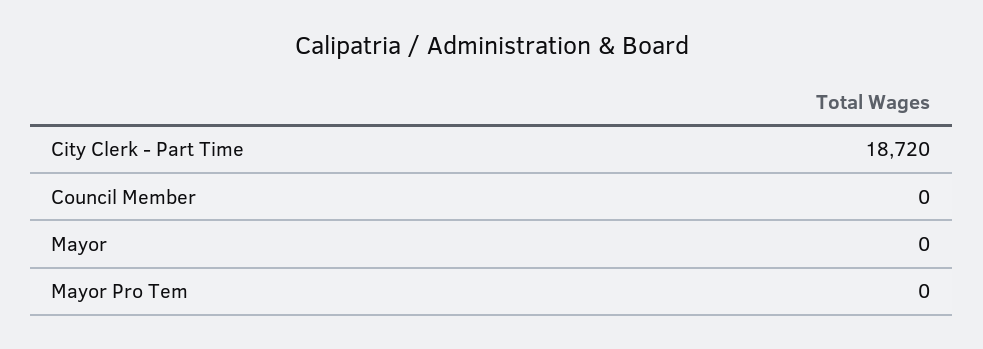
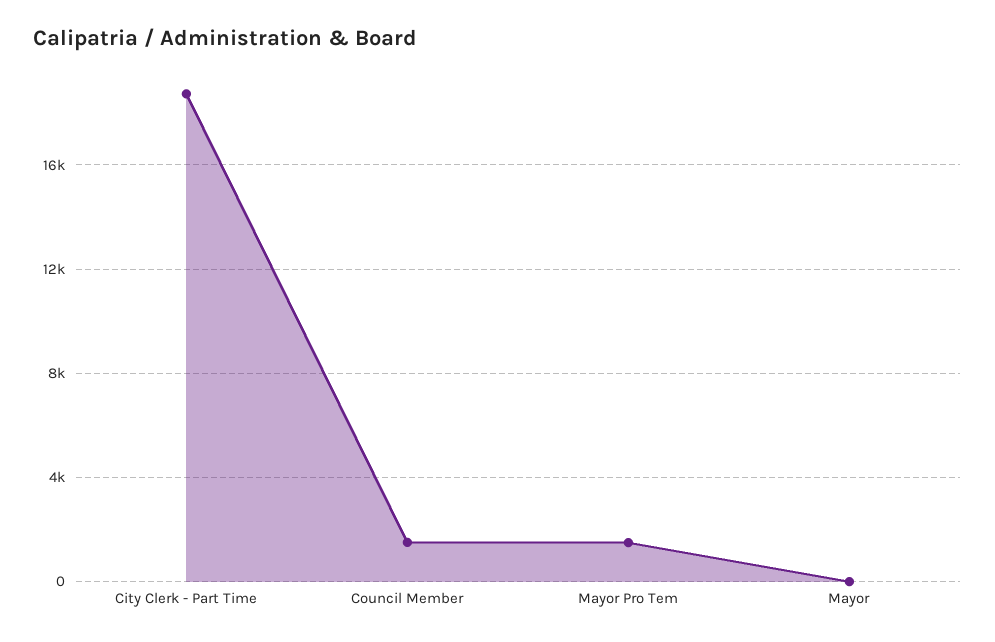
  {
    "City Clerk - Part Time": 18720,
-   "Council Member": 0,
+   "Council Member": 1500,
    "Mayor": 0,
-   "Mayor Pro Tem": 0
+   "Mayor Pro Tem": 1500
  }

